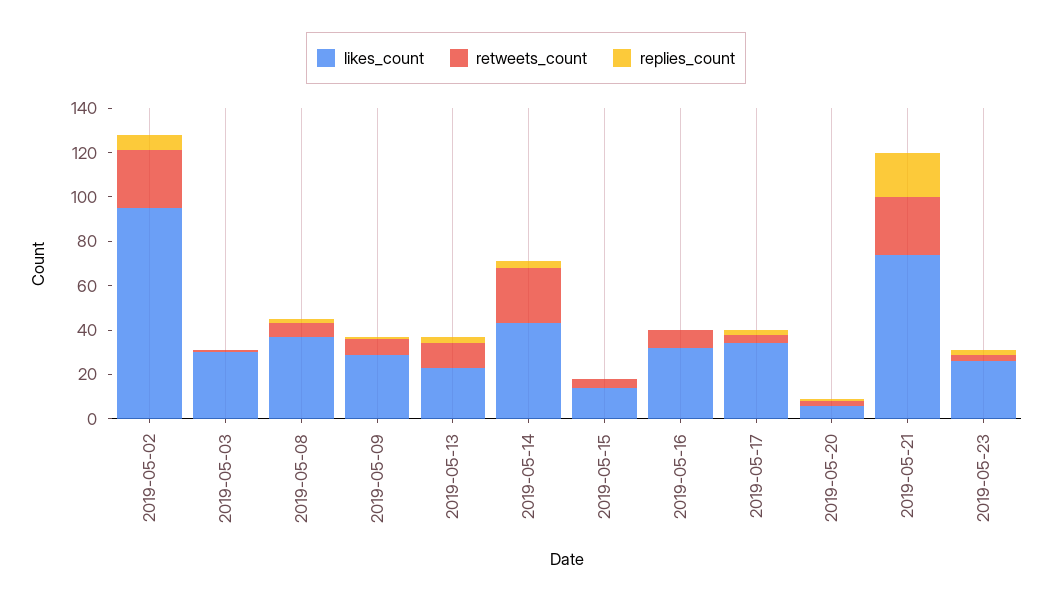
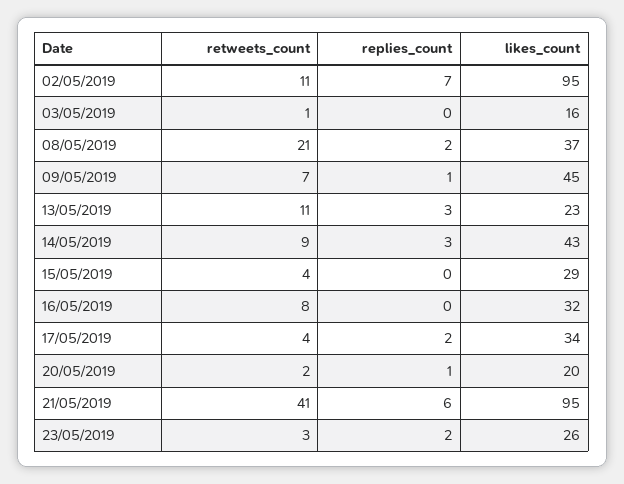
  {
    "likes_count": {
      "2019-05-02": 95,
-     "2019-05-03": 30,
+     "2019-05-03": 16,
      "2019-05-08": 37,
-     "2019-05-09": 30,
+     "2019-05-09": 45,
      "2019-05-13": 23,
      "2019-05-14": 43,
-     "2019-05-15": 15,
+     "2019-05-15": 29,
      "2019-05-16": 32,
      "2019-05-17": 34,
-     "2019-05-20": 5,
+     "2019-05-20": 20,
-     "2019-05-21": 75,
+     "2019-05-21": 95,
      "2019-05-23": 26
    },
    "retweets_count": {
-     "2019-05-02": 25,
+     "2019-05-02": 11,
      "2019-05-03": 1,
-     "2019-05-08": 5,
+     "2019-05-08": 21,
      "2019-05-09": 7,
      "2019-05-13": 11,
-     "2019-05-14": 25,
+     "2019-05-14": 9,
      "2019-05-15": 4,
      "2019-05-16": 8,
      "2019-05-17": 4,
      "2019-05-20": 2,
-     "2019-05-21": 25,
+     "2019-05-21": 41,
      "2019-05-23": 3
    },
    "replies_count": {
      "2019-05-02": 7,
      "2019-05-03": 0,
      "2019-05-08": 2,
      "2019-05-09": 1,
      "2019-05-13": 3,
      "2019-05-14": 3,
      "2019-05-15": 0,
      "2019-05-16": 0,
      "2019-05-17": 2,
      "2019-05-20": 1,
-     "2019-05-21": 20,
+     "2019-05-21": 6,
      "2019-05-23": 2
    }
  }

